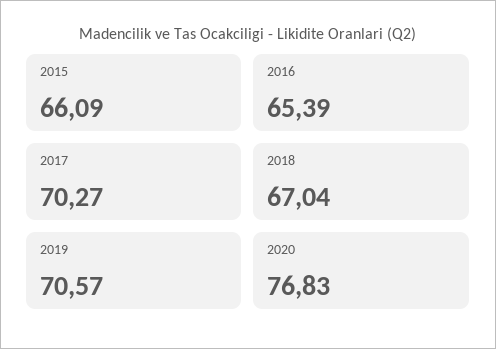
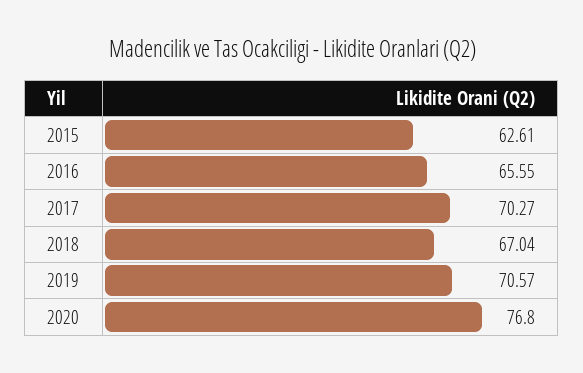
  {
-   "2015": 66.09,
+   "2015": 62.61,
-   "2016": 65.39,
+   "2016": 65.55,
    "2017": 70.27,
    "2018": 67.04,
    "2019": 70.57,
-   "2020": 76.83
+   "2020": 76.8
  }

